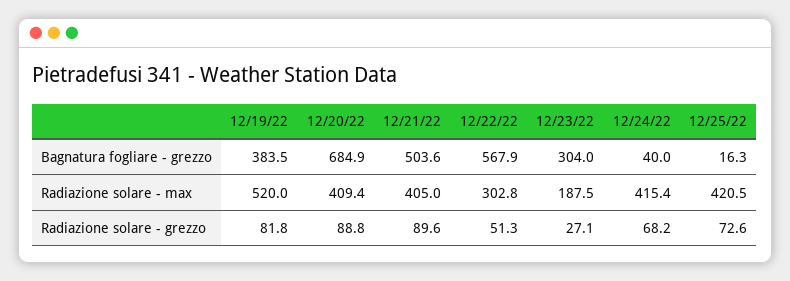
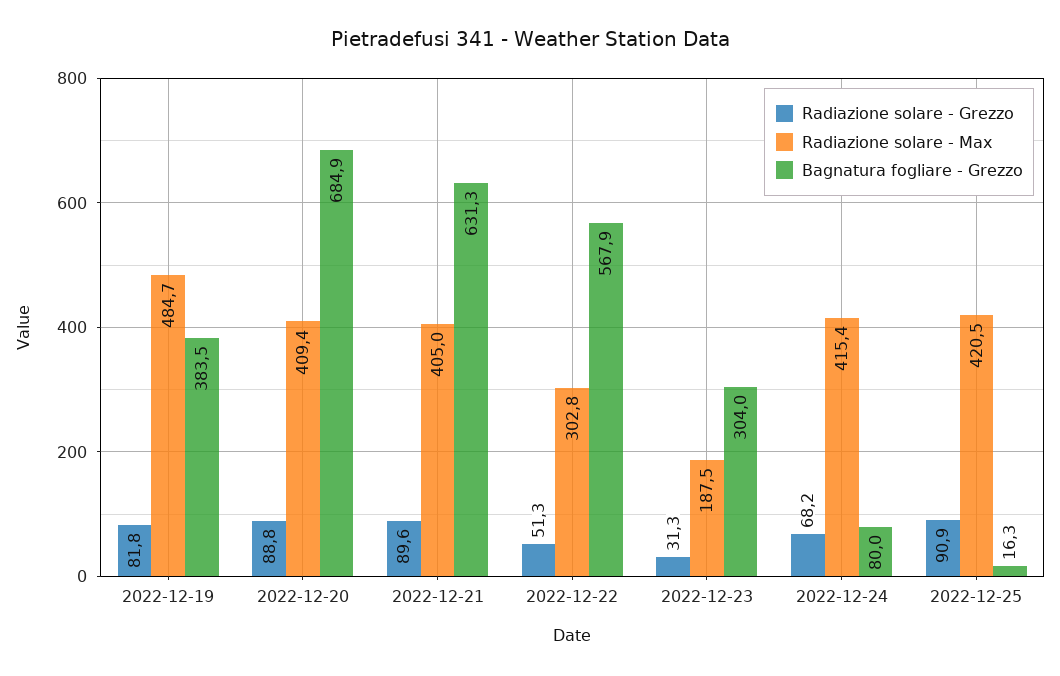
  {
    "Bagnatura fogliare - grezzo": {
      "12/19/22": 383.5,
      "12/20/22": 684.9,
-     "12/21/22": 503.6,
+     "12/21/22": 631.3,
      "12/22/22": 567.9,
      "12/23/22": 304,
-     "12/24/22": 40,
+     "12/24/22": 80,
      "12/25/22": 16.3
    },
    "Radiazione solare - max": {
-     "12/19/22": 520,
+     "12/19/22": 484.7,
      "12/20/22": 409.4,
      "12/21/22": 405,
      "12/22/22": 302.8,
      "12/23/22": 187.5,
      "12/24/22": 415.4,
      "12/25/22": 420.5
    },
    "Radiazione solare - grezzo": {
      "12/19/22": 81.8,
      "12/20/22": 88.8,
      "12/21/22": 89.6,
      "12/22/22": 51.3,
-     "12/23/22": 27.1,
+     "12/23/22": 31.3,
      "12/24/22": 68.2,
-     "12/25/22": 72.6
+     "12/25/22": 90.9
    }
  }

